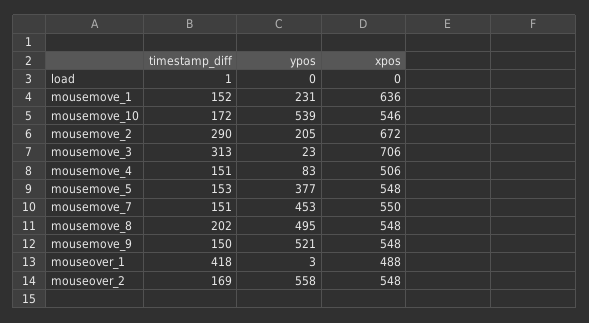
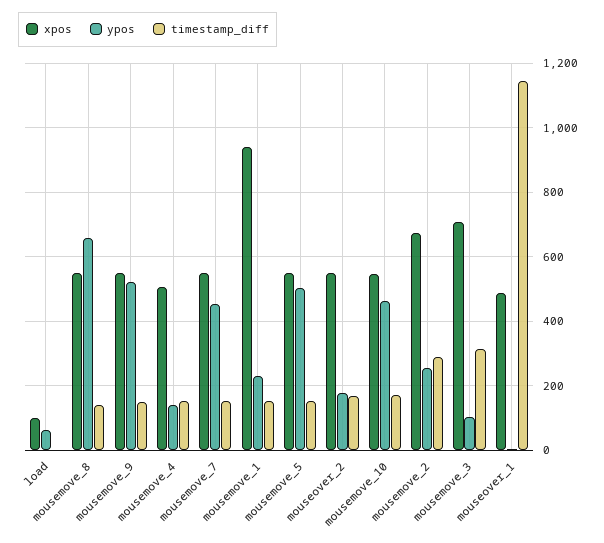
  {
    "timestamp_diff": {
      "load": 1,
      "mousemove_1": 152,
      "mousemove_10": 172,
      "mousemove_2": 290,
      "mousemove_3": 313,
      "mousemove_4": 151,
      "mousemove_5": 153,
      "mousemove_7": 151,
-     "mousemove_8": 202,
+     "mousemove_8": 140,
      "mousemove_9": 150,
-     "mouseover_1": 418,
+     "mouseover_1": 1140,
      "mouseover_2": 169
    },
    "ypos": {
-     "load": 0,
+     "load": 60,
      "mousemove_1": 231,
-     "mousemove_10": 539,
+     "mousemove_10": 460,
-     "mousemove_2": 205,
+     "mousemove_2": 260,
-     "mousemove_3": 23,
+     "mousemove_3": 100,
-     "mousemove_4": 83,
+     "mousemove_4": 140,
-     "mousemove_5": 377,
+     "mousemove_5": 500,
      "mousemove_7": 453,
-     "mousemove_8": 495,
+     "mousemove_8": 660,
      "mousemove_9": 521,
      "mouseover_1": 3,
-     "mouseover_2": 558
+     "mouseover_2": 180
    },
    "xpos": {
-     "load": 0,
+     "load": 100,
-     "mousemove_1": 636,
+     "mousemove_1": 940,
      "mousemove_10": 546,
      "mousemove_2": 672,
      "mousemove_3": 706,
      "mousemove_4": 506,
      "mousemove_5": 548,
      "mousemove_7": 550,
      "mousemove_8": 548,
      "mousemove_9": 548,
      "mouseover_1": 488,
      "mouseover_2": 548
    }
  }

